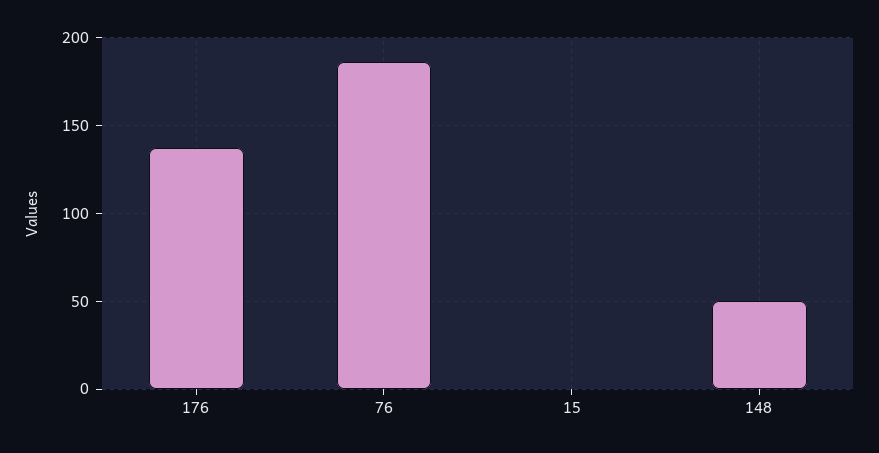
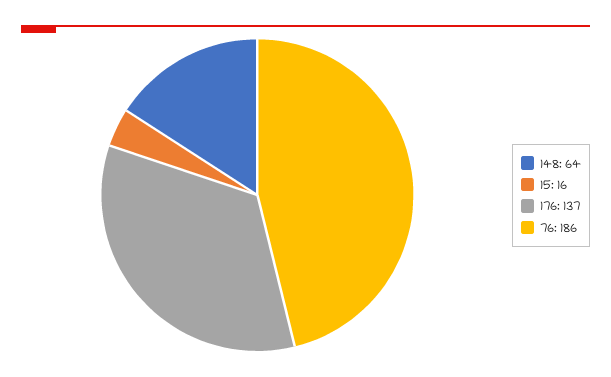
  {
    "176": 137,
    "76": 186,
-   "15": 0,
+   "15": 16,
-   "148": 50
+   "148": 64
  }

